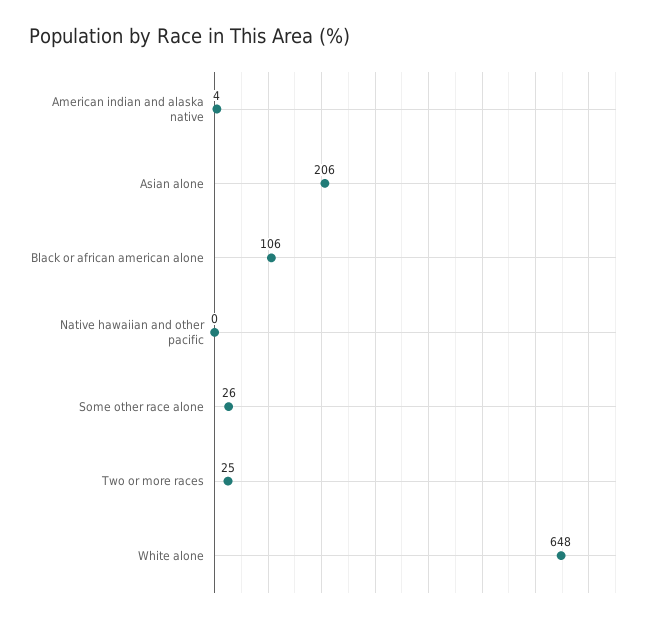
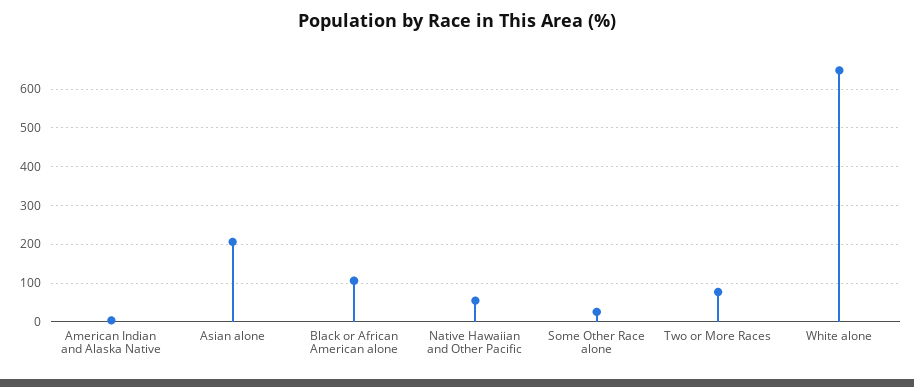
  {
    "American indian and alaska native": 4,
    "Asian alone": 206,
    "Black or african american alone": 106,
-   "Native hawaiian and other pacific": 0,
+   "Native hawaiian and other pacific": 60,
    "Some other race alone": 26,
-   "Two or more races": 25,
+   "Two or more races": 80,
    "White alone": 648
  }

